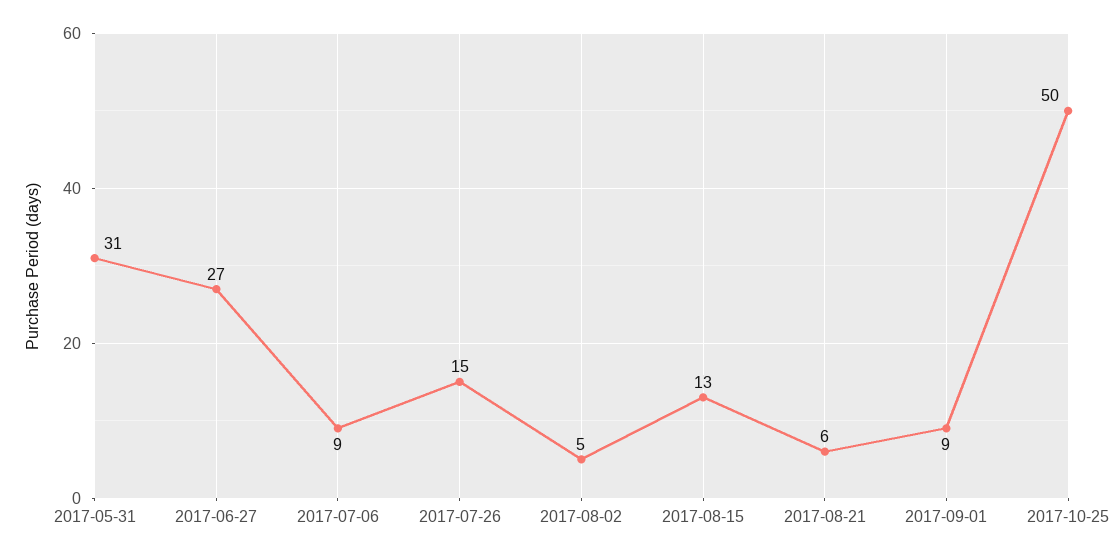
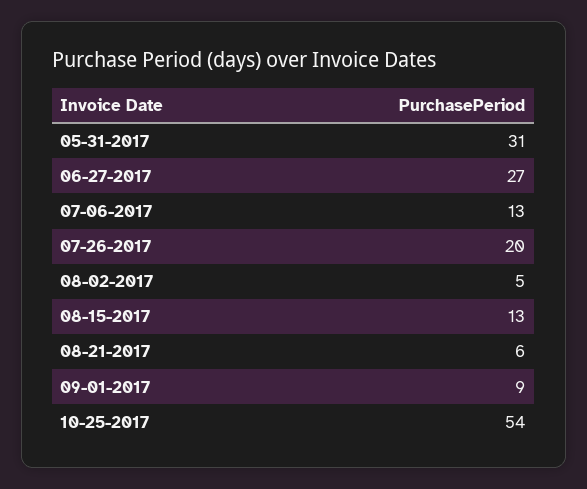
  {
    "2017-05-31": 31,
    "2017-06-27": 27,
-   "2017-07-06": 9,
+   "2017-07-06": 13,
-   "2017-07-26": 15,
+   "2017-07-26": 20,
    "2017-08-02": 5,
    "2017-08-15": 13,
    "2017-08-21": 6,
    "2017-09-01": 9,
-   "2017-10-25": 50
+   "2017-10-25": 54
  }

